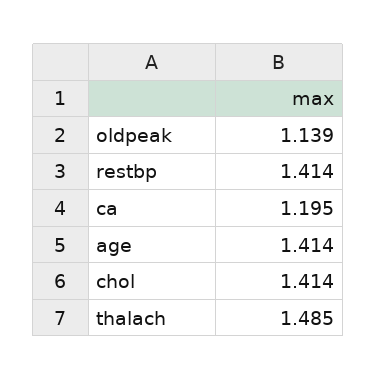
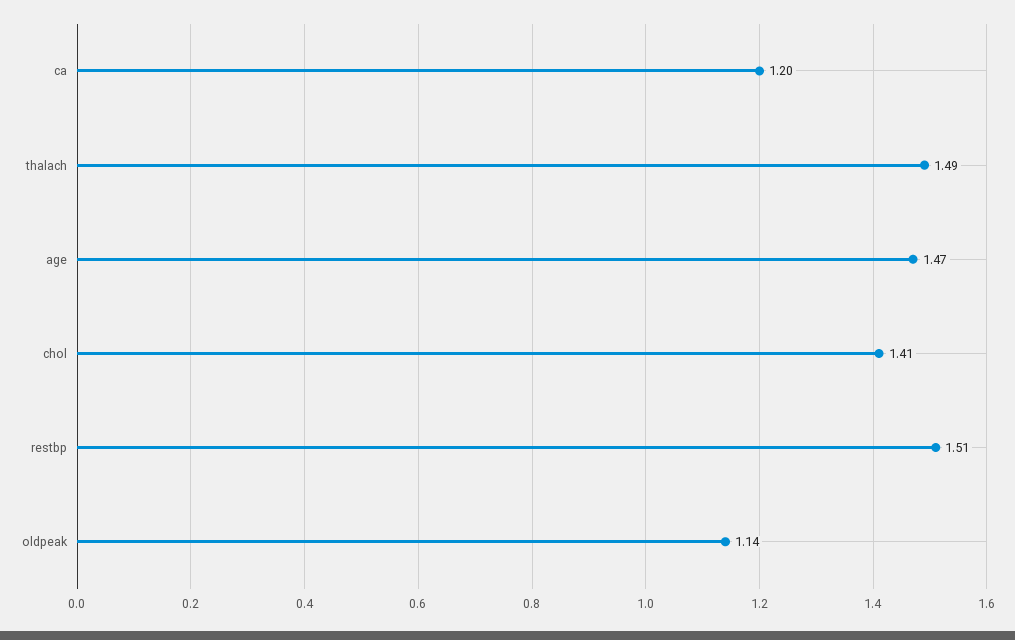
  {
    "oldpeak": 1.139,
-   "restbp": 1.414,
+   "restbp": 1.51,
    "ca": 1.195,
-   "age": 1.414,
+   "age": 1.47,
    "chol": 1.414,
    "thalach": 1.485
  }

